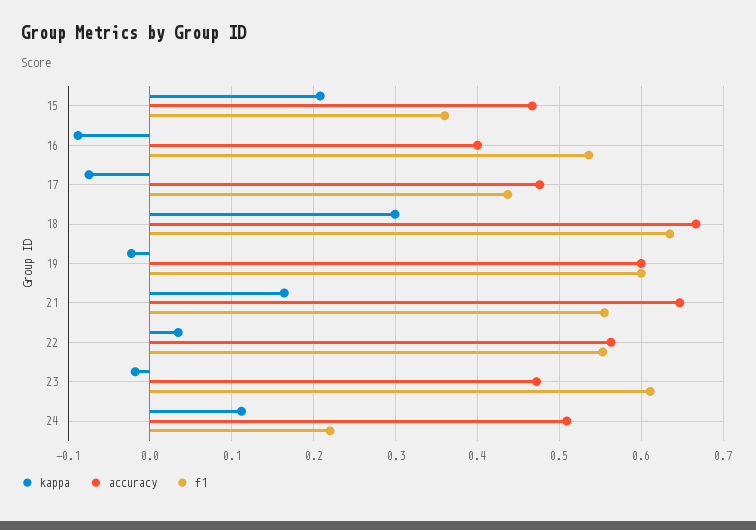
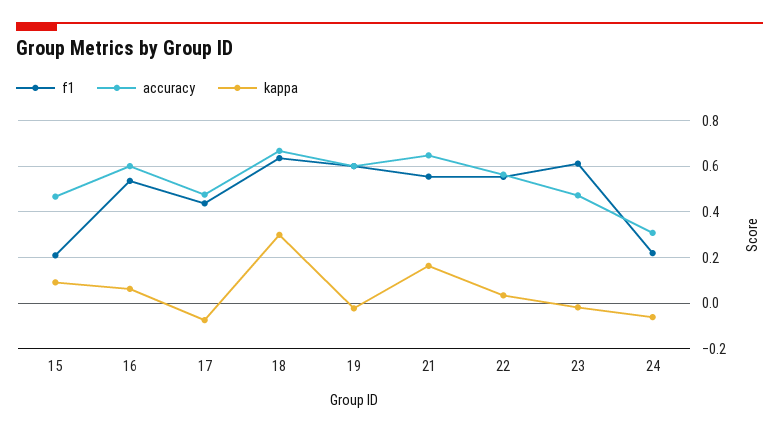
  {
    "kappa": {
-     "15": 0.21,
+     "15": 0.1,
-     "16": -0.09,
+     "16": 0.05,
      "17": -0.07,
      "18": 0.3,
      "19": -0.02,
      "21": 0.16,
      "22": 0.03,
      "23": -0.02,
-     "24": 0.11
+     "24": -0.05
    },
    "accuracy": {
      "15": 0.47,
-     "16": 0.4,
+     "16": 0.6,
      "17": 0.48,
      "18": 0.67,
      "19": 0.6,
      "21": 0.65,
      "22": 0.56,
      "23": 0.47,
-     "24": 0.51
+     "24": 0.3
    },
    "f1": {
-     "15": 0.36,
+     "15": 0.2,
      "16": 0.54,
      "17": 0.44,
      "18": 0.64,
      "19": 0.6,
      "21": 0.56,
      "22": 0.55,
      "23": 0.61,
      "24": 0.22
    }
  }

